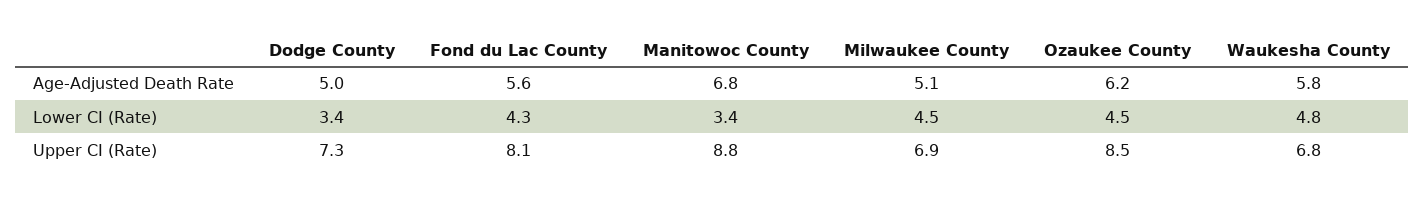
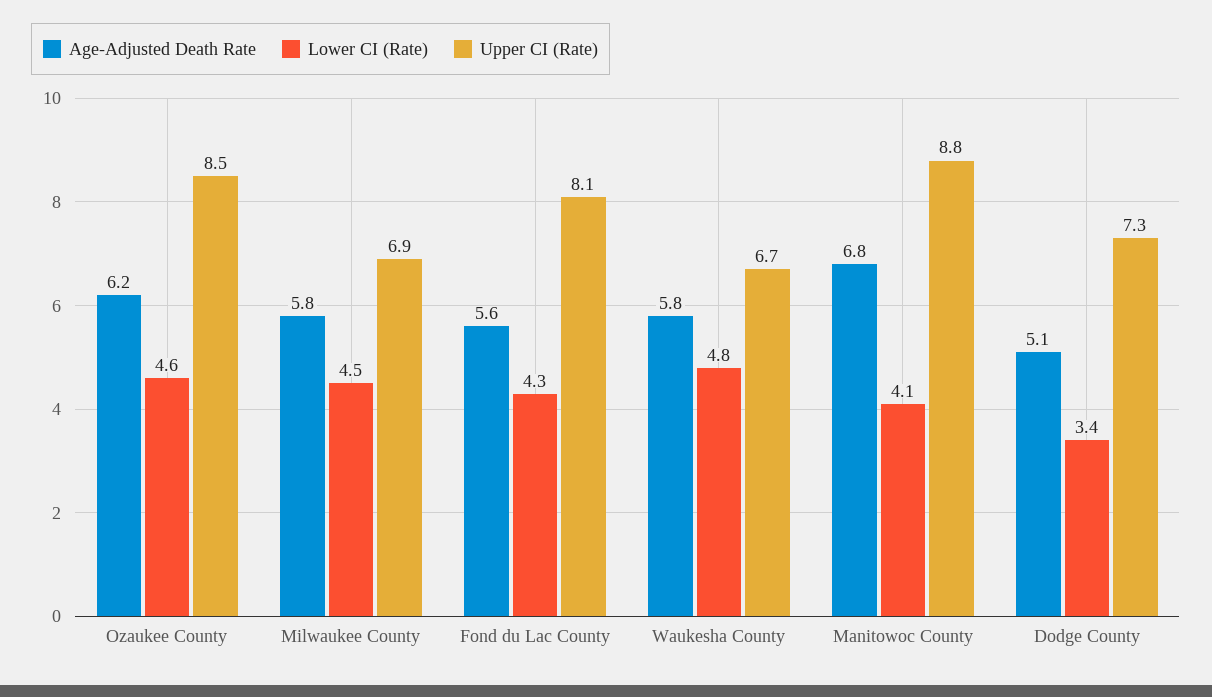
  {
    "Age-Adjusted Death Rate": {
-     "Dodge County": 5,
+     "Dodge County": 5.1,
      "Fond du Lac County": 5.6,
      "Manitowoc County": 6.8,
-     "Milwaukee County": 5.1,
+     "Milwaukee County": 5.8,
      "Ozaukee County": 6.2,
      "Waukesha County": 5.8
    },
    "Lower CI (Rate)": {
      "Dodge County": 3.4,
      "Fond du Lac County": 4.3,
-     "Manitowoc County": 3.4,
+     "Manitowoc County": 4.1,
      "Milwaukee County": 4.5,
-     "Ozaukee County": 4.5,
+     "Ozaukee County": 4.6,
      "Waukesha County": 4.8
    },
    "Upper CI (Rate)": {
      "Dodge County": 7.3,
      "Fond du Lac County": 8.1,
      "Manitowoc County": 8.8,
      "Milwaukee County": 6.9,
      "Ozaukee County": 8.5,
-     "Waukesha County": 6.8
+     "Waukesha County": 6.7
    }
  }

